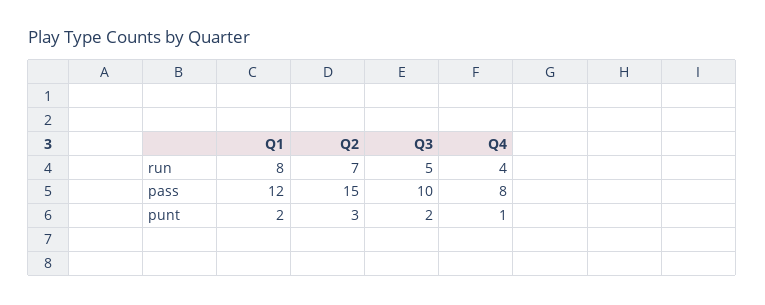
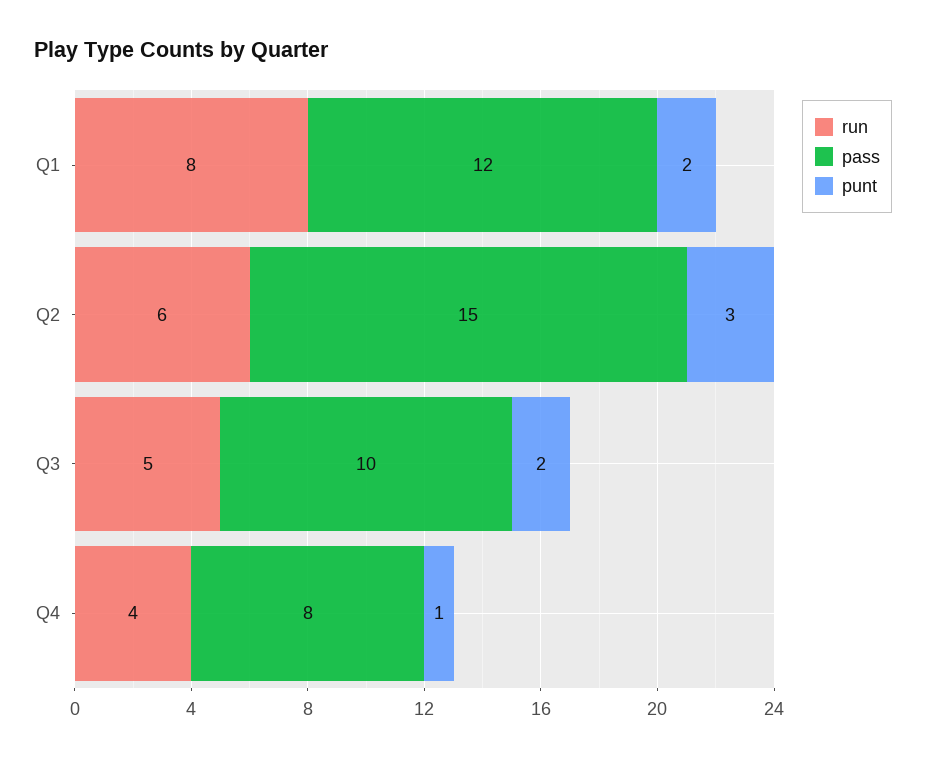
  {
    "run": {
      "Q1": 8,
-     "Q2": 7,
+     "Q2": 6,
      "Q3": 5,
      "Q4": 4
    },
    "pass": {
      "Q1": 12,
      "Q2": 15,
      "Q3": 10,
      "Q4": 8
    },
    "punt": {
      "Q1": 2,
      "Q2": 3,
      "Q3": 2,
      "Q4": 1
    }
  }

